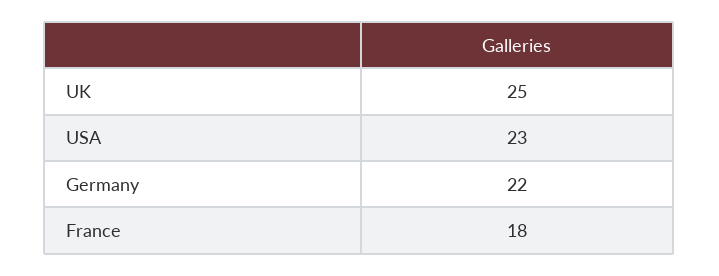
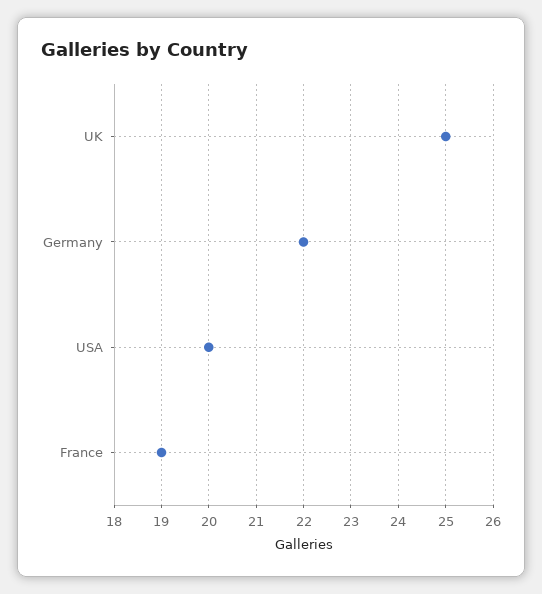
  {
    "UK": 25,
-   "USA": 23,
+   "USA": 20,
    "Germany": 22,
-   "France": 18
+   "France": 19
  }

